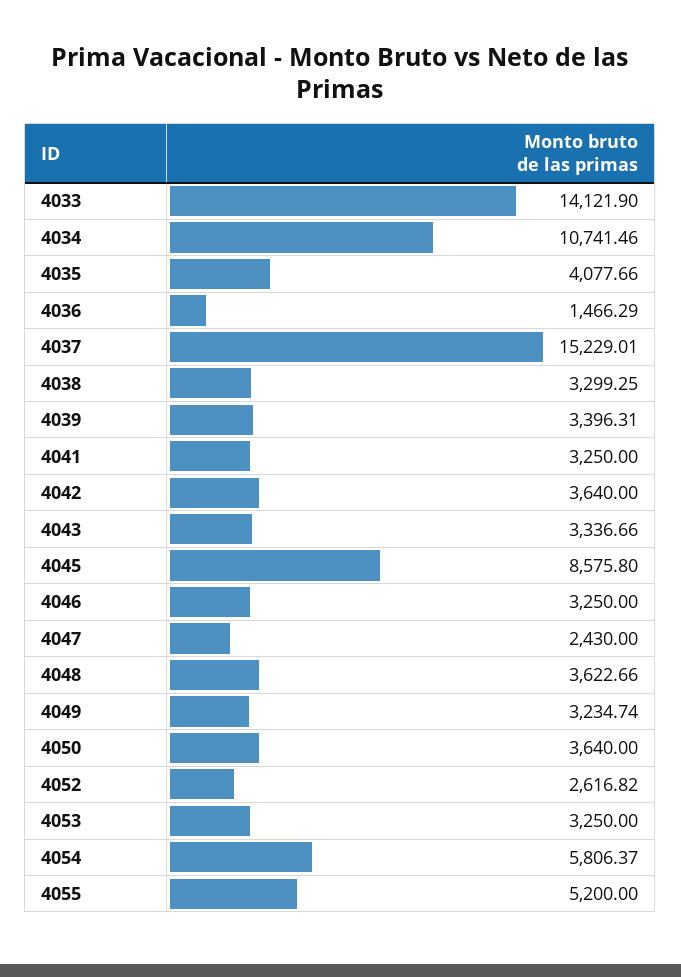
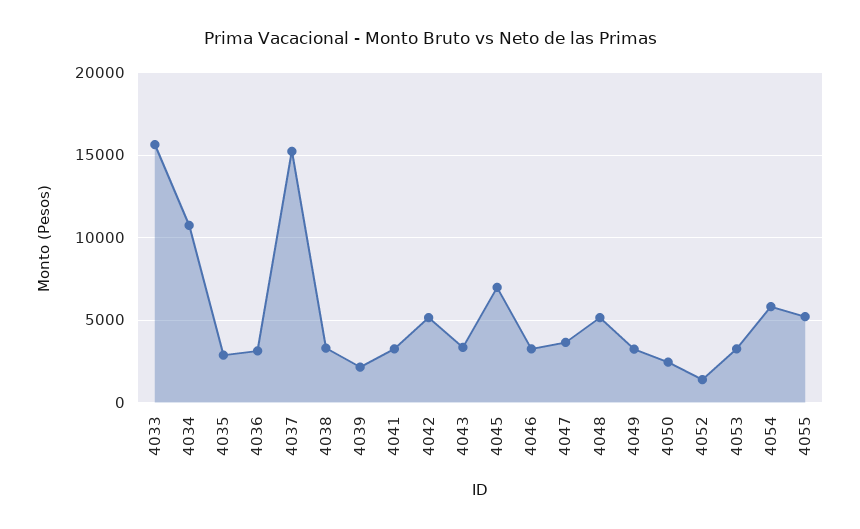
  {
-   "4033": 14121.9,
+   "4033": 15500,
    "4034": 10741.46,
-   "4035": 4077.66,
+   "4035": 3000,
-   "4036": 1466.29,
+   "4036": 3000,
    "4037": 15229.01,
    "4038": 3299.25,
-   "4039": 3396.31,
+   "4039": 2000,
    "4041": 3250,
-   "4042": 3640,
+   "4042": 5000,
    "4043": 3336.66,
-   "4045": 8575.8,
+   "4045": 7000,
    "4046": 3250,
-   "4047": 2430,
+   "4047": 3500,
-   "4048": 3622.66,
+   "4048": 5000,
    "4049": 3234.74,
-   "4050": 3640,
+   "4050": 2500,
-   "4052": 2616.82,
+   "4052": 1500,
    "4053": 3250,
    "4054": 5806.37,
    "4055": 5200
  }

